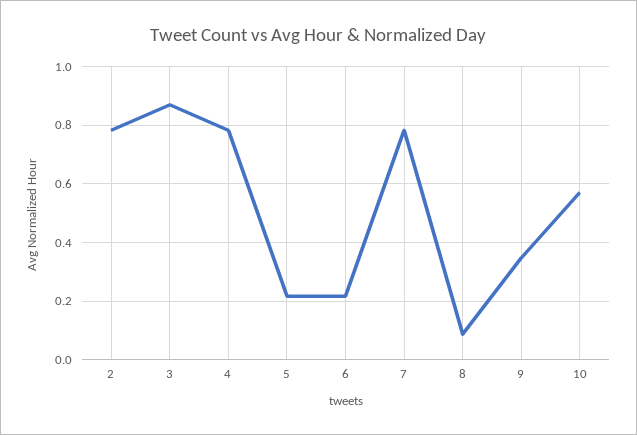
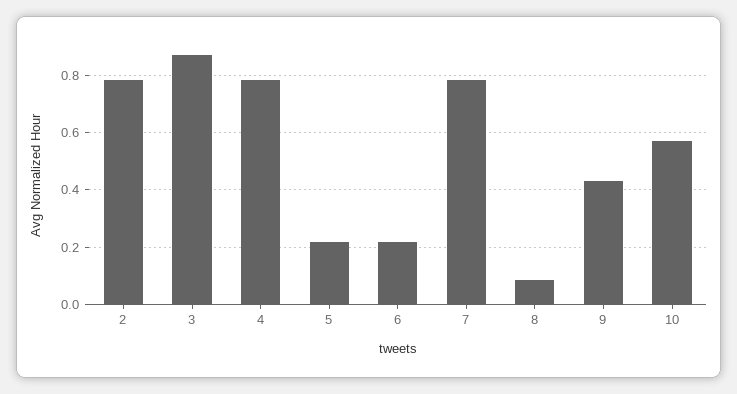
  {
    "2": 0.775,
    "3": 0.875,
    "4": 0.775,
    "5": 0.225,
    "6": 0.225,
    "7": 0.775,
    "8": 0.075,
-   "9": 0.35,
+   "9": 0.425,
    "10": 0.575
  }

